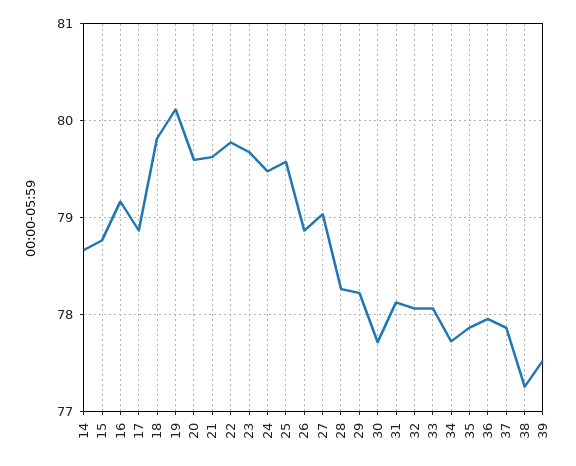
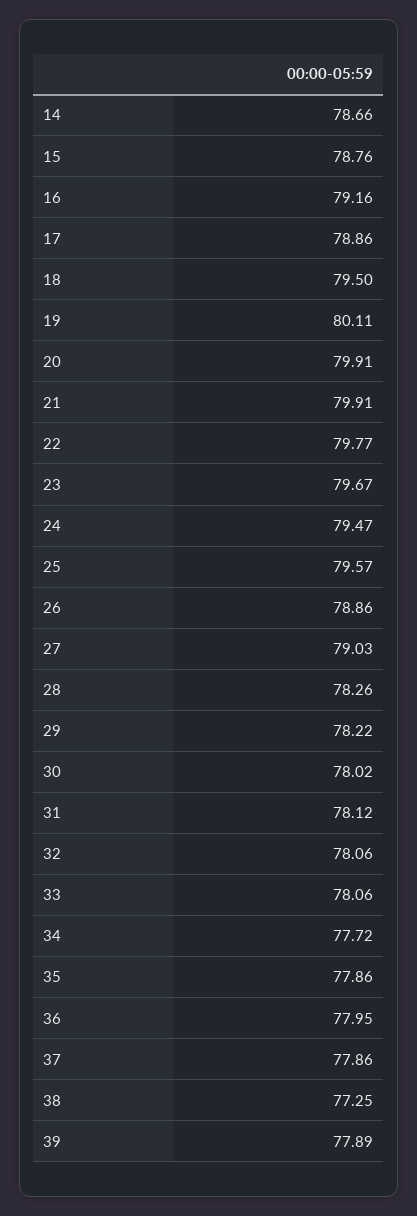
  {
    "14": 78.66,
    "15": 78.76,
    "16": 79.16,
    "17": 78.86,
-   "18": 79.8,
+   "18": 79.5,
    "19": 80.11,
-   "20": 79.6,
+   "20": 79.91,
-   "21": 79.6,
+   "21": 79.91,
    "22": 79.77,
    "23": 79.67,
    "24": 79.47,
    "25": 79.57,
    "26": 78.86,
    "27": 79.03,
    "28": 78.26,
    "29": 78.22,
-   "30": 77.7,
+   "30": 78.02,
    "31": 78.12,
    "32": 78.06,
    "33": 78.06,
    "34": 77.72,
    "35": 77.86,
    "36": 77.95,
    "37": 77.86,
    "38": 77.25,
-   "39": 77.5
+   "39": 77.89
  }

